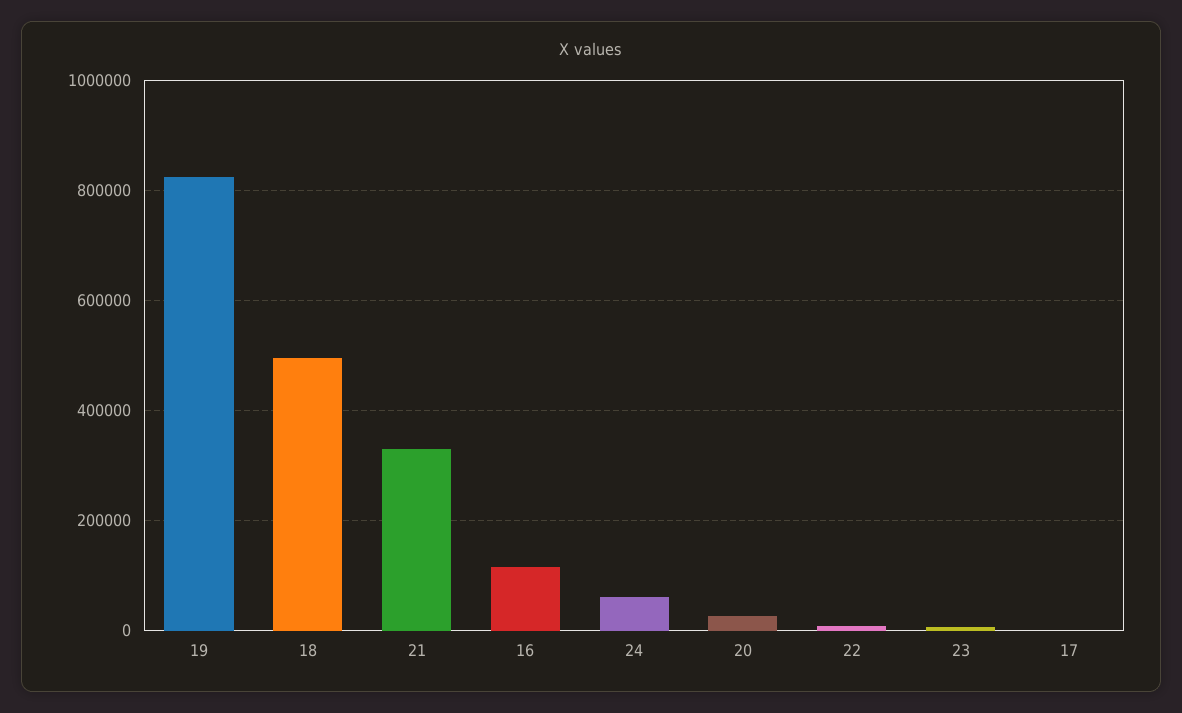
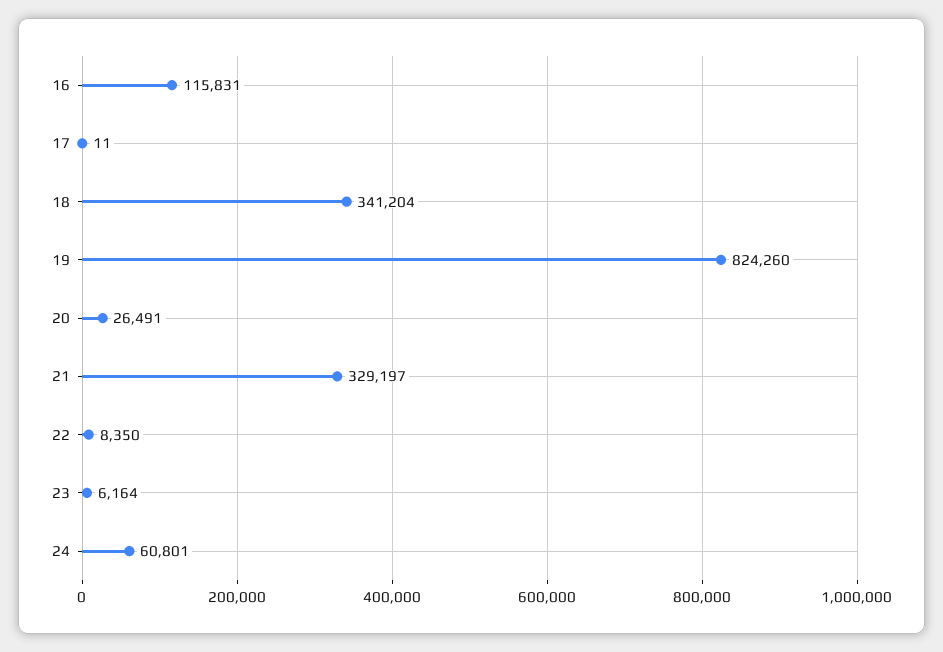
  {
    "19": 824260,
-   "18": 500000,
+   "18": 341204,
    "21": 329197,
    "16": 115831,
    "24": 60801,
    "20": 26491,
    "22": 8350,
    "23": 6164,
    "17": 11
  }

